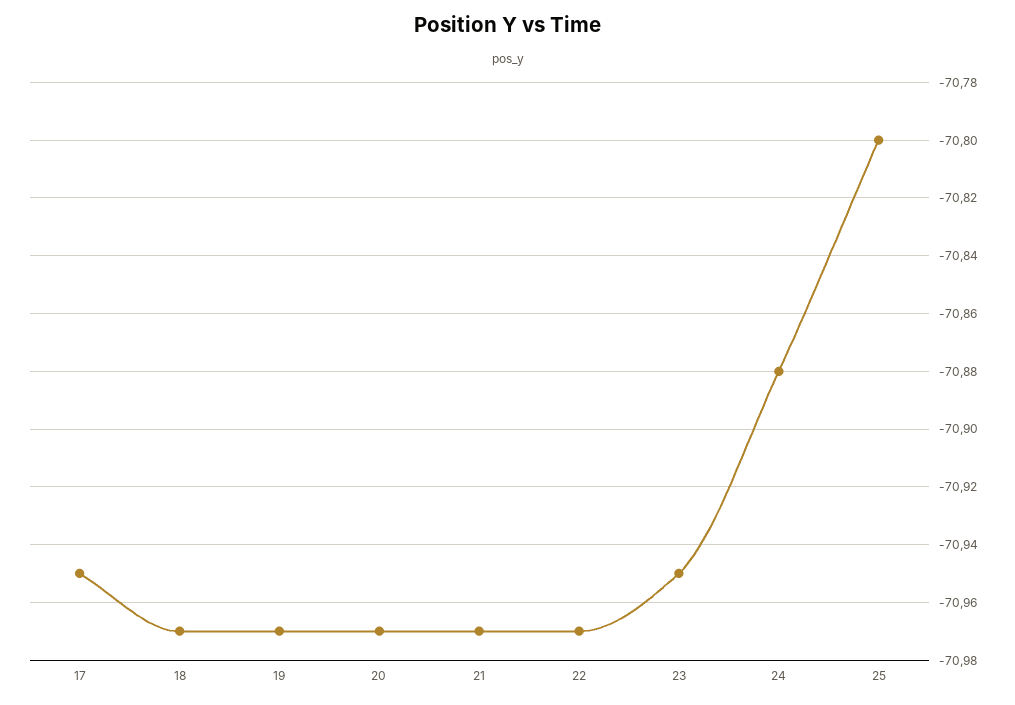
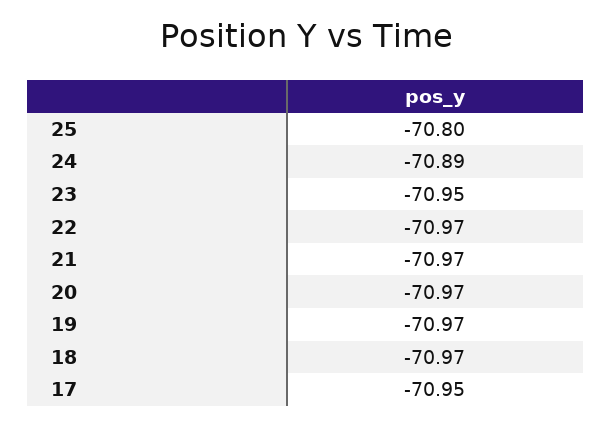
  {
    "17": -70.95,
    "18": -70.97,
    "19": -70.97,
    "20": -70.97,
    "21": -70.97,
    "22": -70.97,
    "23": -70.95,
-   "24": -70.88,
+   "24": -70.89,
    "25": -70.8
  }

